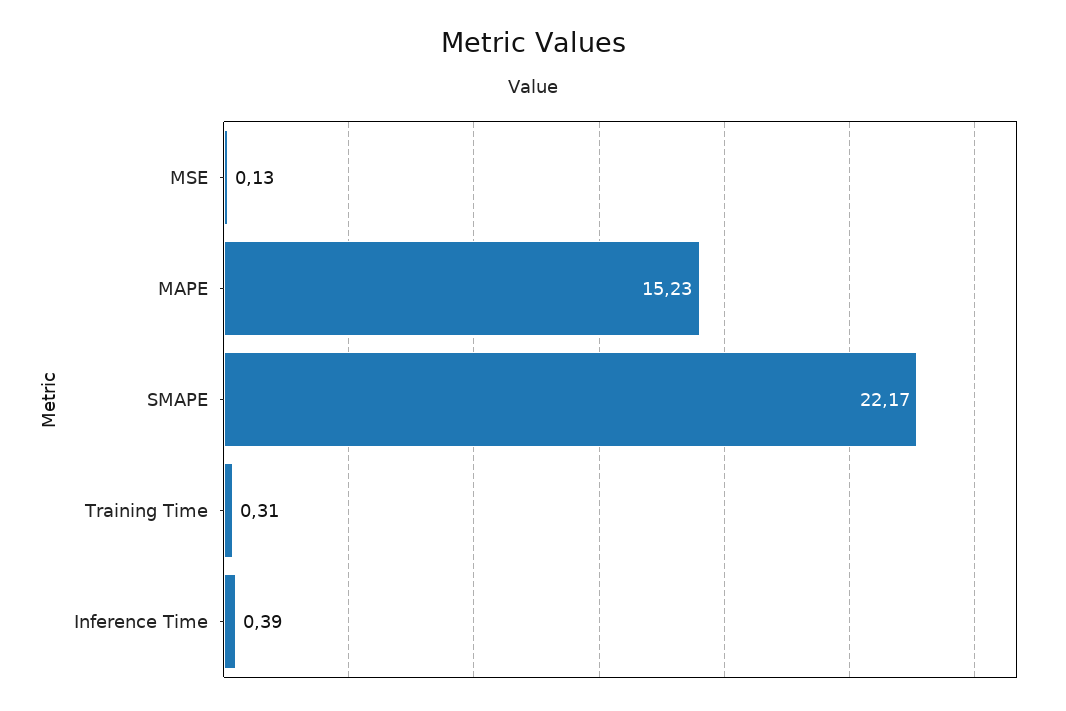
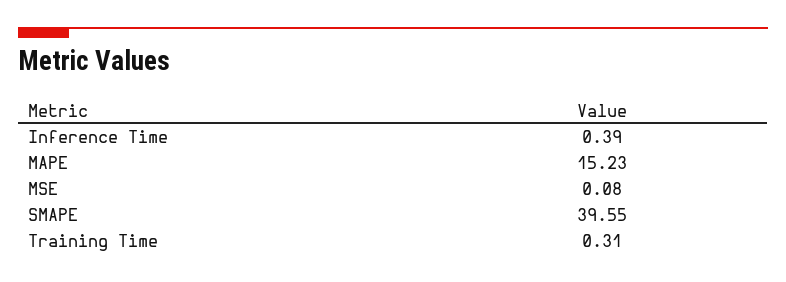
  {
-   "MSE": 0.13,
+   "MSE": 0.08,
    "MAPE": 15.23,
-   "SMAPE": 22.17,
+   "SMAPE": 39.55,
    "Training Time": 0.31,
    "Inference Time": 0.39
  }

